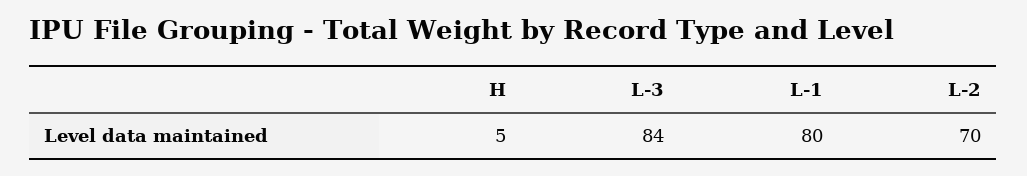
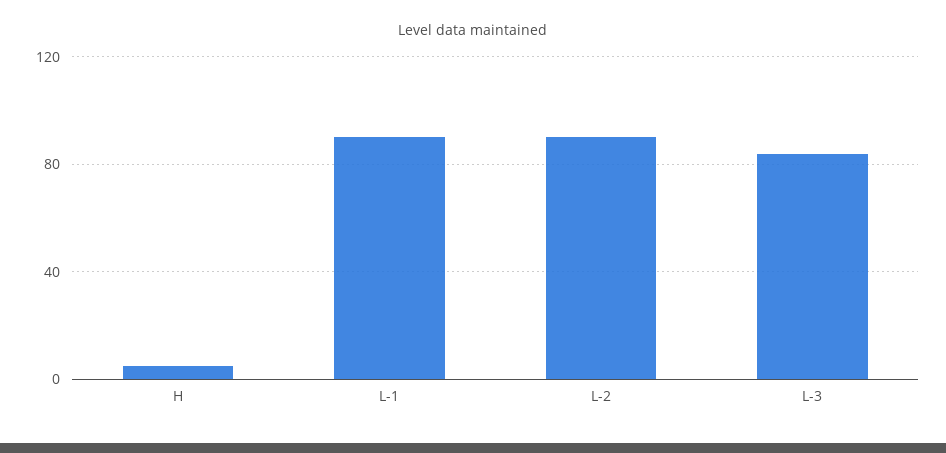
  {
    "H": 5,
    "L-3": 84,
-   "L-1": 80,
+   "L-1": 90,
-   "L-2": 70
+   "L-2": 90
  }

